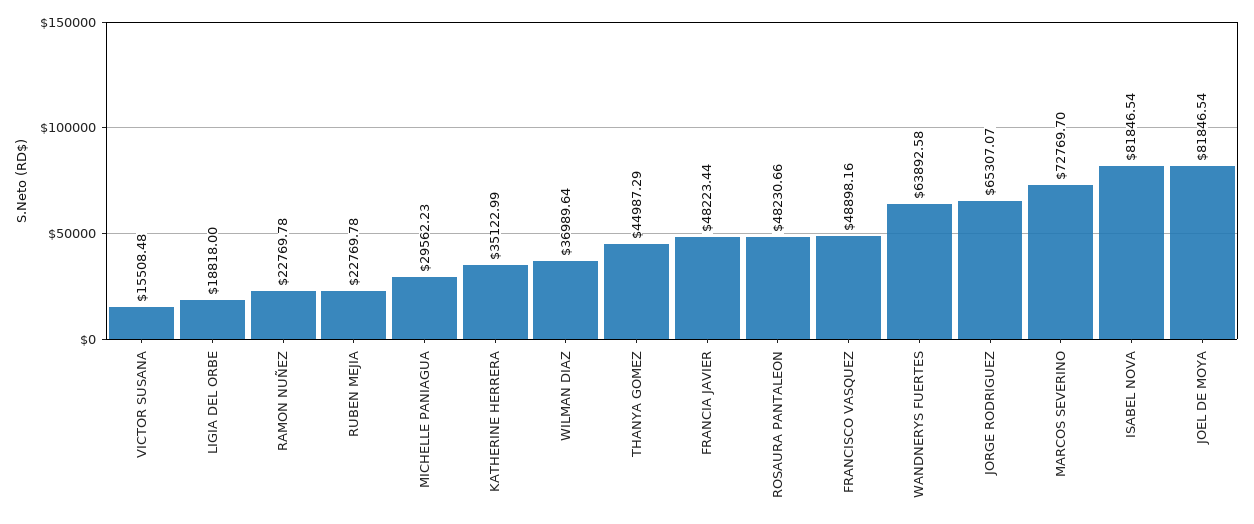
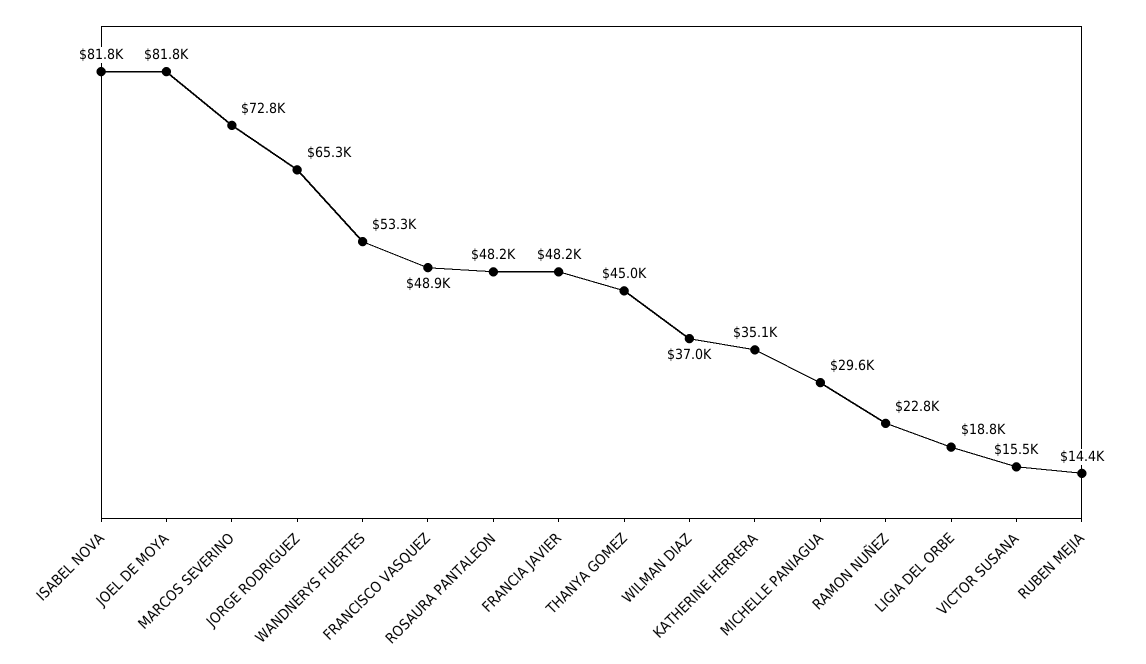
  {
    "VICTOR SUSANA": 15508.48,
    "LIGIA DEL ORBE": 18818,
    "RAMON NUÑEZ": 22769.78,
-   "RUBEN MEJIA": 22769.78,
+   "RUBEN MEJIA": 14400,
    "MICHELLE PANIAGUA": 29562.23,
    "KATHERINE HERRERA": 35122.99,
    "WILMAN DIAZ": 36989.64,
    "THANYA GOMEZ": 44987.29,
    "FRANCIA JAVIER": 48223.44,
    "ROSAURA PANTALEON": 48230.66,
    "FRANCISCO VASQUEZ": 48898.16,
-   "WANDNERYS FUERTES": 63892.58,
+   "WANDNERYS FUERTES": 53300,
    "JORGE RODRIGUEZ": 65307.07,
    "MARCOS SEVERINO": 72769.7,
    "ISABEL NOVA": 81846.54,
    "JOEL DE MOYA": 81846.54
  }

